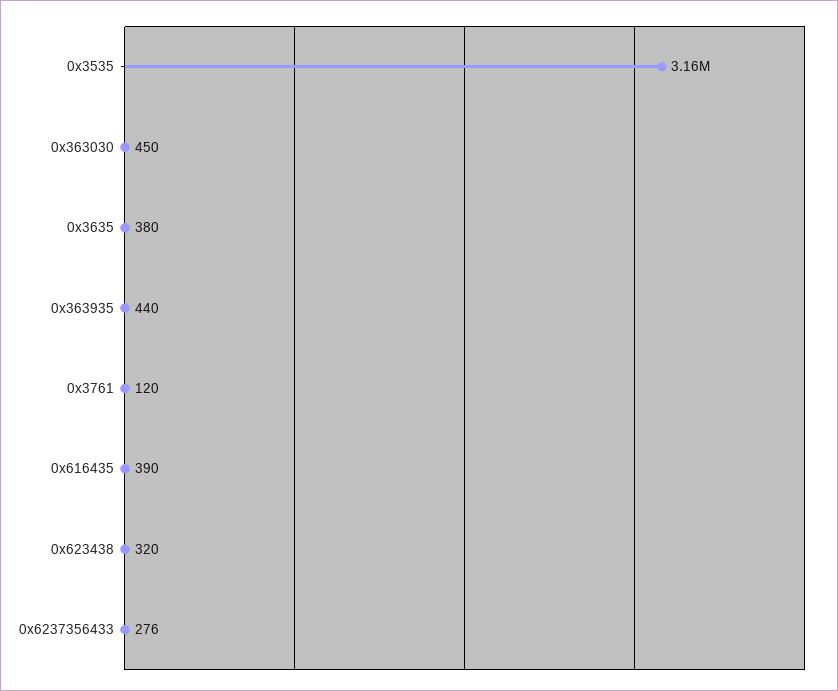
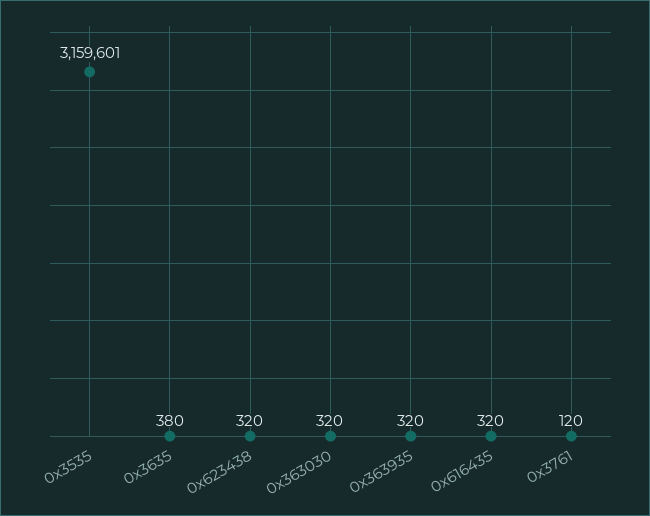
  {
    "0x3535": 3159601,
-   "0x363030": 450,
+   "0x363030": 320,
    "0x3635": 380,
-   "0x363935": 440,
+   "0x363935": 320,
    "0x3761": 120,
-   "0x616435": 390,
+   "0x616435": 320,
-   "0x623438": 320,
+   "0x623438": 320
-   "0x6237356433": 276
  }

